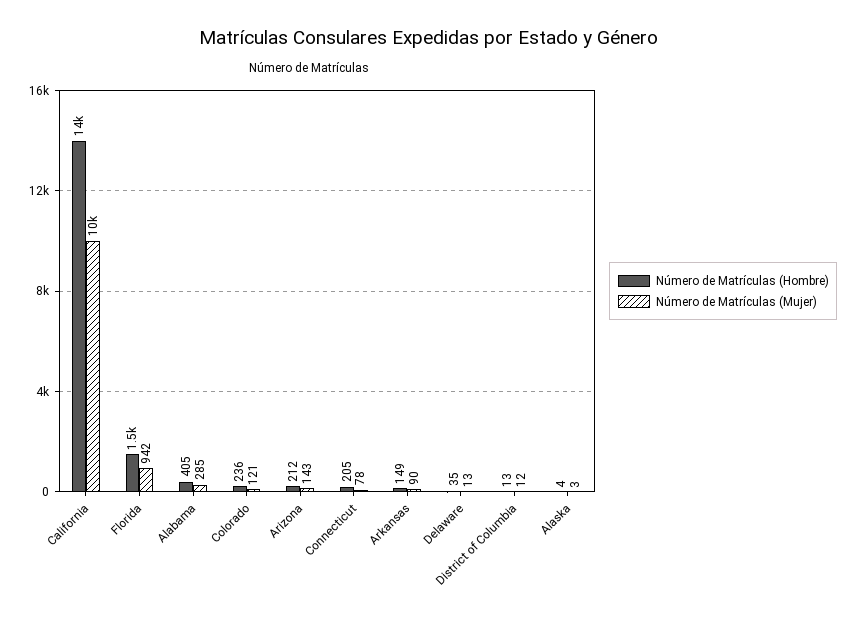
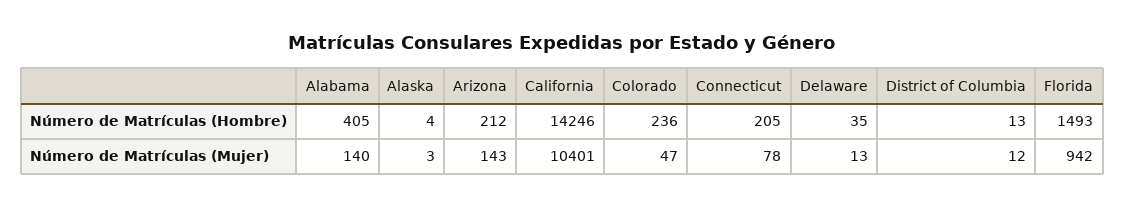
  {
    "Número de Matrículas (Hombre)": {
      "California": 14246,
      "Florida": 1493,
      "Alabama": 405,
      "Colorado": 236,
      "Arizona": 212,
      "Connecticut": 205,
-     "Arkansas": 149,
      "Delaware": 35,
      "District of Columbia": 13,
      "Alaska": 4
    },
    "Número de Matrículas (Mujer)": {
      "California": 10401,
      "Florida": 942,
-     "Alabama": 285,
+     "Alabama": 140,
-     "Colorado": 121,
+     "Colorado": 47,
      "Arizona": 143,
      "Connecticut": 78,
-     "Arkansas": 90,
      "Delaware": 13,
      "District of Columbia": 12,
      "Alaska": 3
    }
  }

